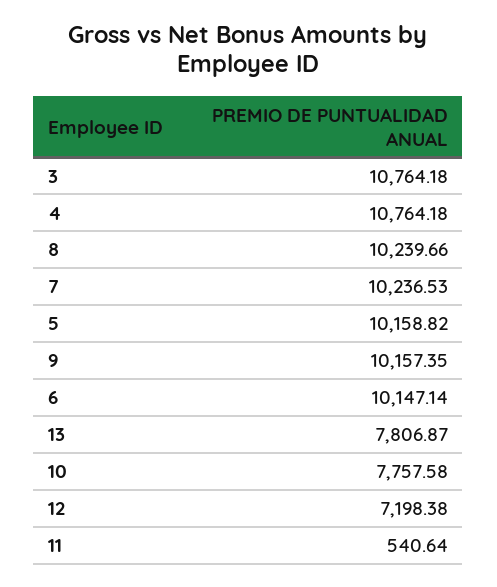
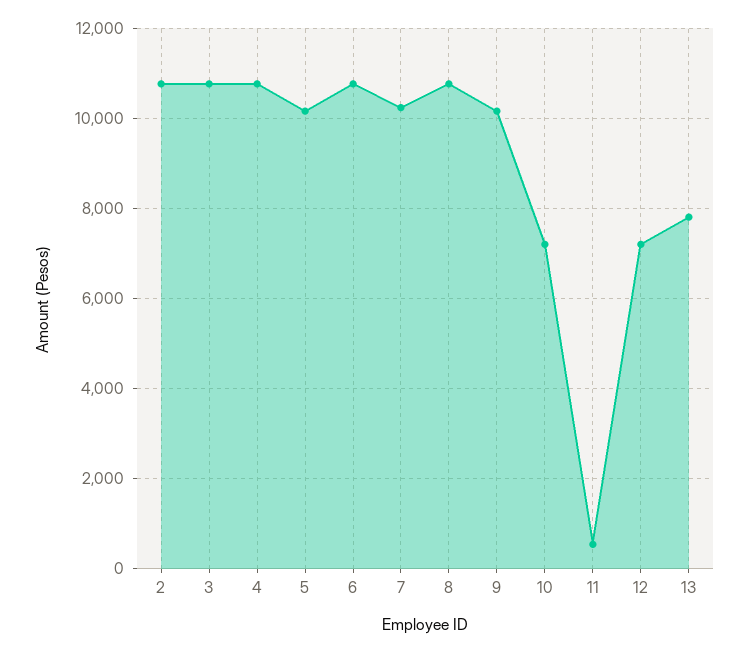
  {
    "3": 10764.18,
    "4": 10764.18,
-   "8": 10239.66,
+   "8": 10800,
    "7": 10236.53,
    "5": 10158.82,
    "9": 10157.35,
-   "6": 10147.14,
+   "6": 10800,
    "13": 7806.87,
-   "10": 7757.58,
+   "10": 7200,
    "12": 7198.38,
-   "11": 540.64
+   "11": 540.64,
+   "2": 10800
  }

